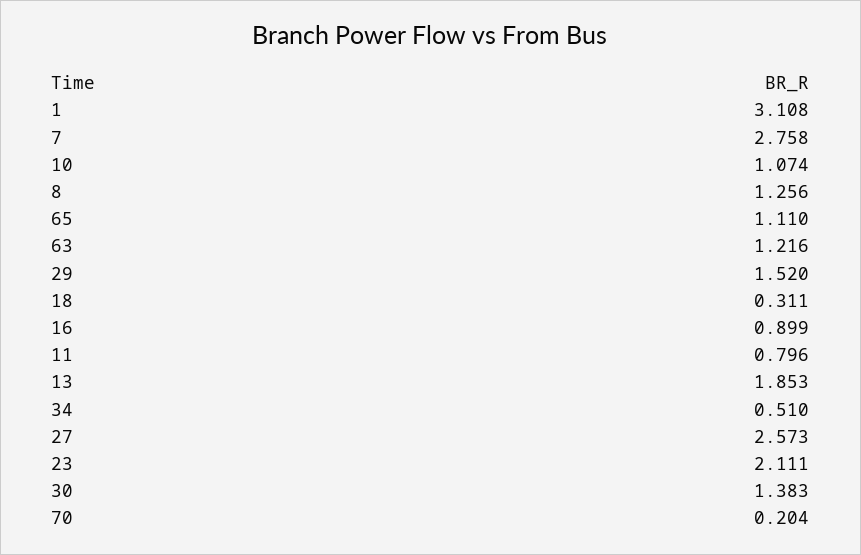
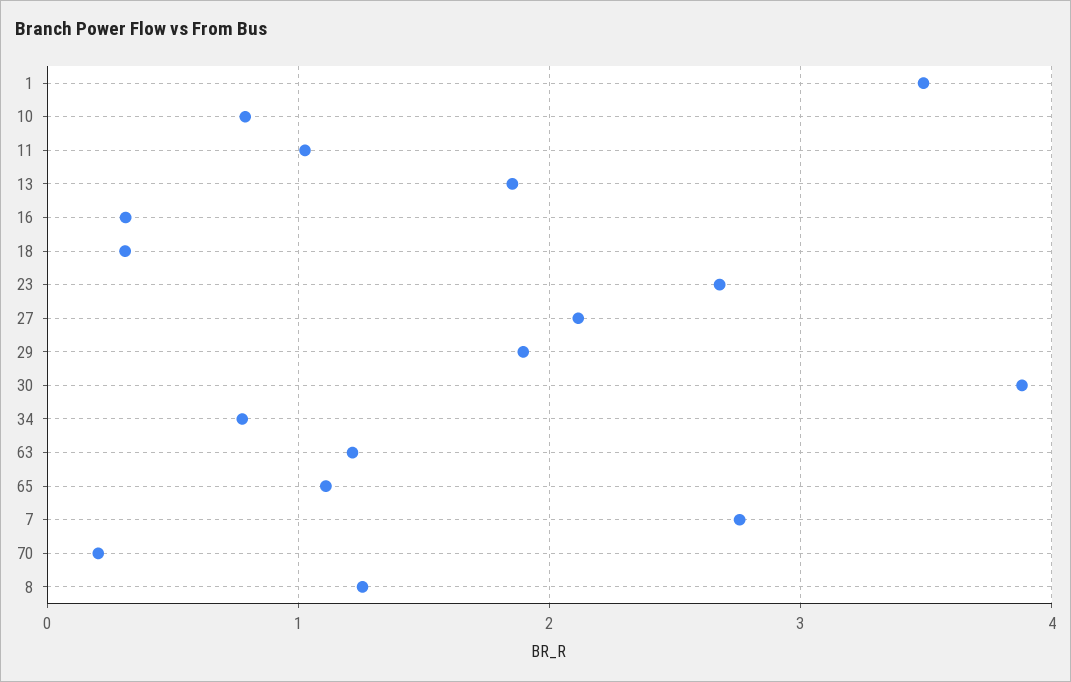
  {
-   "1": 3.108,
+   "1": 3.5,
    "7": 2.758,
-   "10": 1.074,
+   "10": 0.8,
    "8": 1.256,
    "65": 1.11,
    "63": 1.216,
-   "29": 1.52,
+   "29": 1.9,
    "18": 0.311,
-   "16": 0.899,
+   "16": 0.3,
-   "11": 0.796,
+   "11": 1,
    "13": 1.853,
-   "34": 0.51,
+   "34": 0.8,
-   "27": 2.573,
+   "27": 2.1,
-   "23": 2.111,
+   "23": 2.7,
-   "30": 1.383,
+   "30": 3.9,
    "70": 0.204
  }

